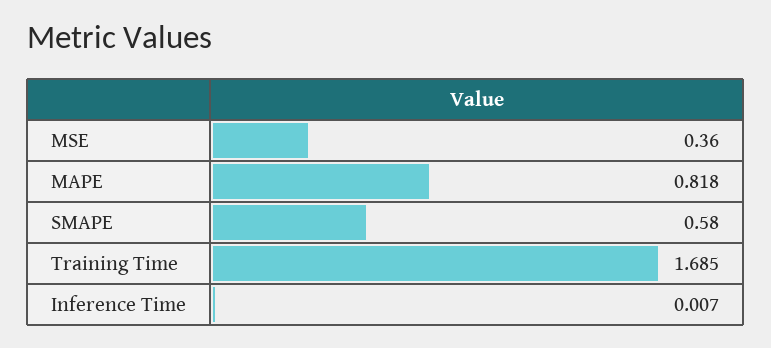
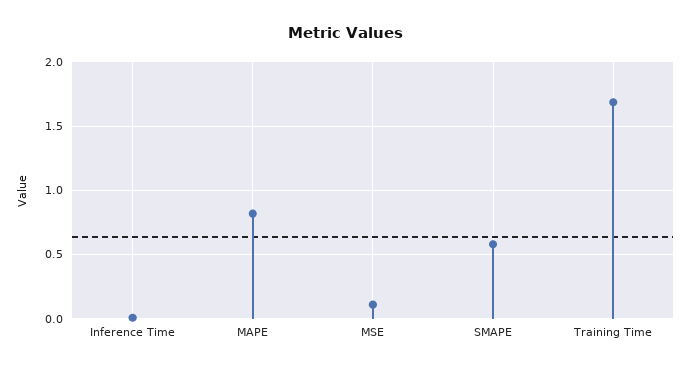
  {
-   "MSE": 0.36,
+   "MSE": 0.1,
    "MAPE": 0.818,
    "SMAPE": 0.58,
    "Training Time": 1.685,
    "Inference Time": 0.007
  }

